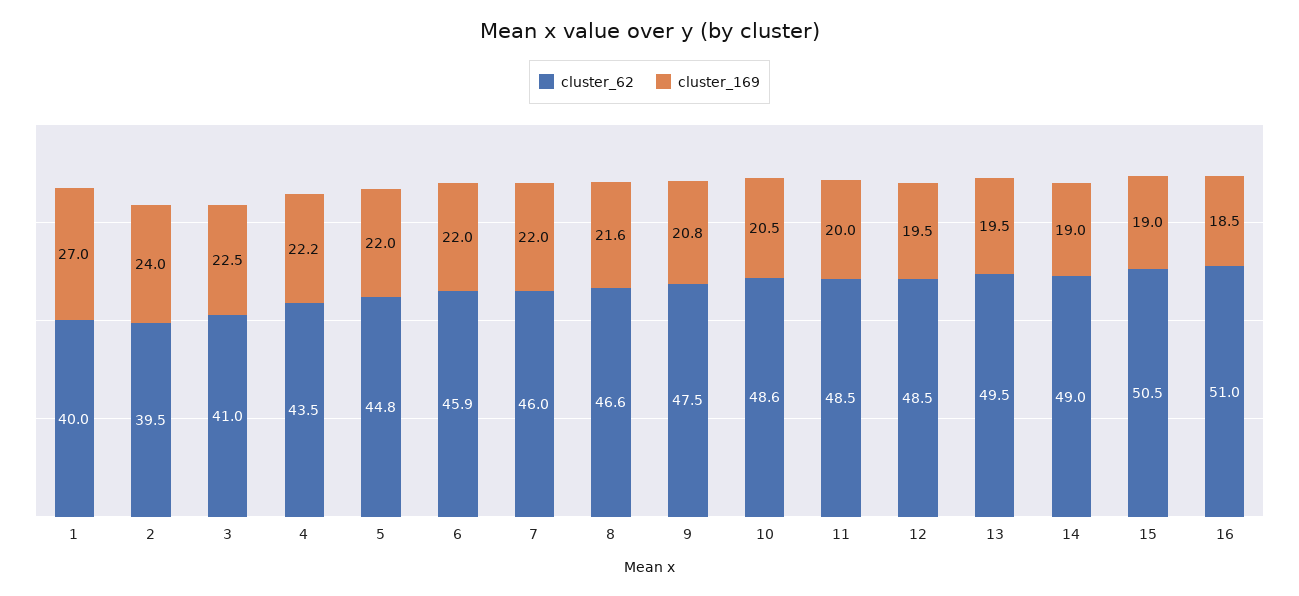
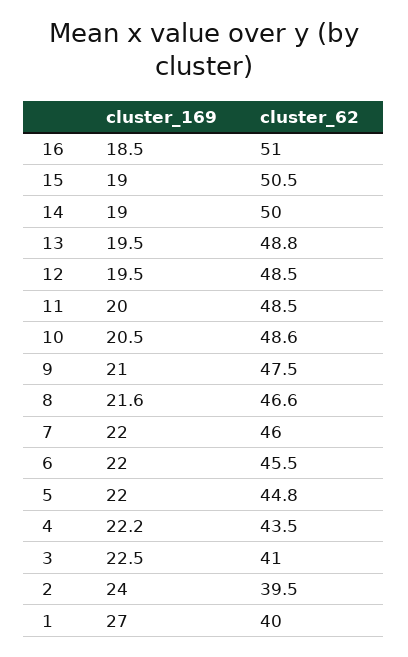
  {
    "cluster_62": {
      "1": 40,
      "2": 39.5,
      "3": 41,
      "4": 43.5,
      "5": 44.8,
-     "6": 45.9,
+     "6": 45.5,
      "7": 46,
      "8": 46.6,
      "9": 47.5,
      "10": 48.6,
      "11": 48.5,
      "12": 48.5,
-     "13": 49.5,
+     "13": 48.8,
-     "14": 49,
+     "14": 50,
      "15": 50.5,
      "16": 51
    },
    "cluster_169": {
      "1": 27,
      "2": 24,
      "3": 22.5,
      "4": 22.2,
      "5": 22,
      "6": 22,
      "7": 22,
      "8": 21.6,
-     "9": 20.8,
+     "9": 21,
      "10": 20.5,
      "11": 20,
      "12": 19.5,
      "13": 19.5,
      "14": 19,
      "15": 19,
      "16": 18.5
    }
  }

